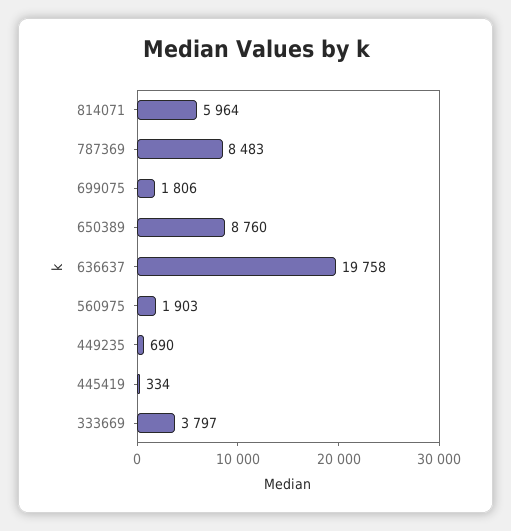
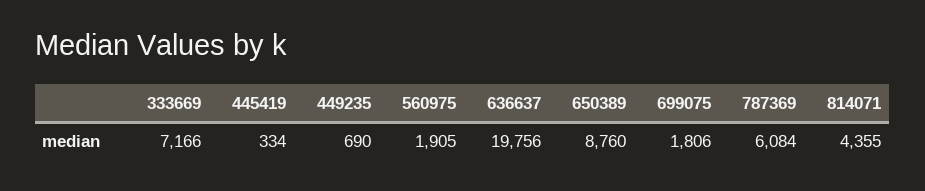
  {
-   "814071": 5964,
+   "814071": 4355,
-   "787369": 8483,
+   "787369": 6084,
    "699075": 1806,
    "650389": 8760,
-   "636637": 19758,
+   "636637": 19756,
-   "560975": 1903,
+   "560975": 1905,
    "449235": 690,
    "445419": 334,
-   "333669": 3797
+   "333669": 7166
  }

